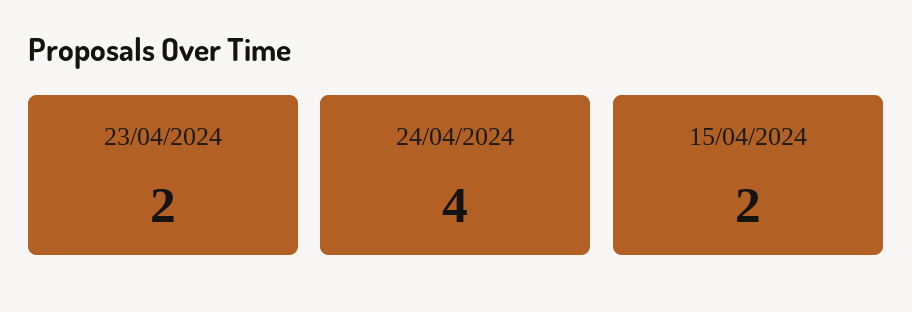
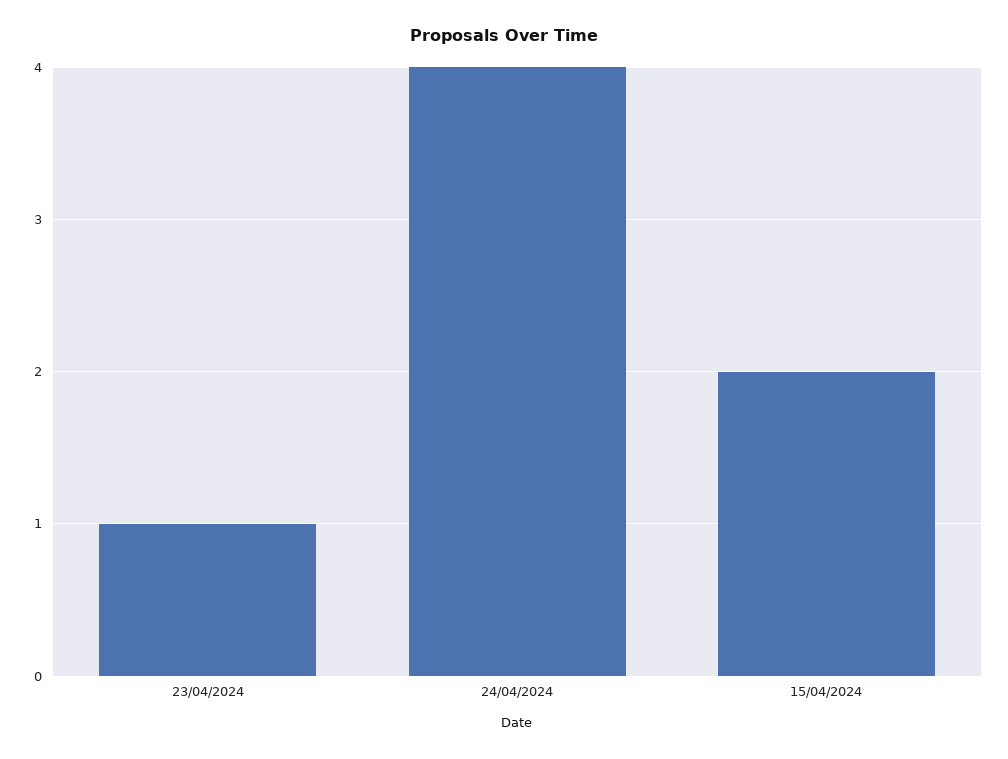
  {
-   "23/04/2024": 2,
+   "23/04/2024": 1,
    "24/04/2024": 4,
    "15/04/2024": 2
  }

